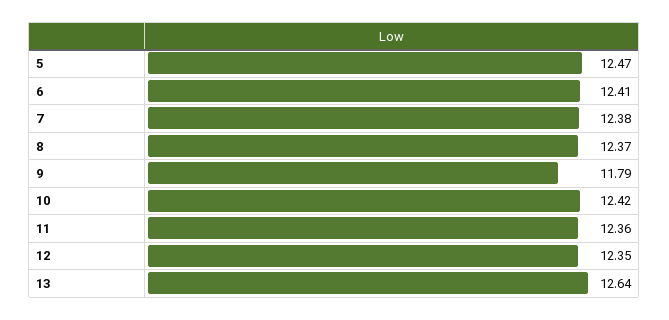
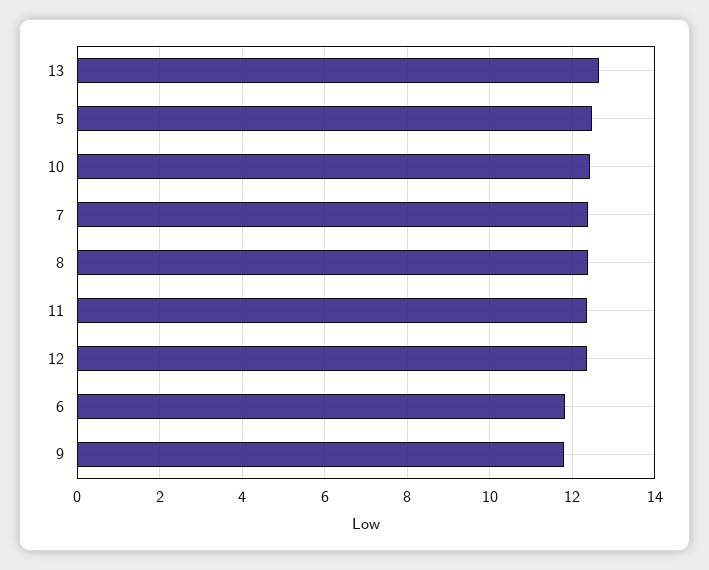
  {
    "5": 12.47,
-   "6": 12.41,
+   "6": 11.8,
    "7": 12.38,
    "8": 12.37,
    "9": 11.79,
    "10": 12.42,
    "11": 12.36,
    "12": 12.35,
    "13": 12.64
  }

